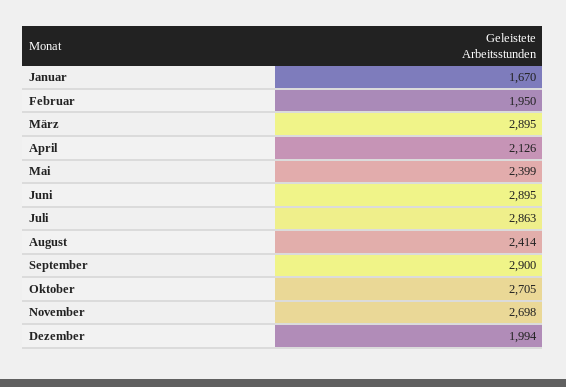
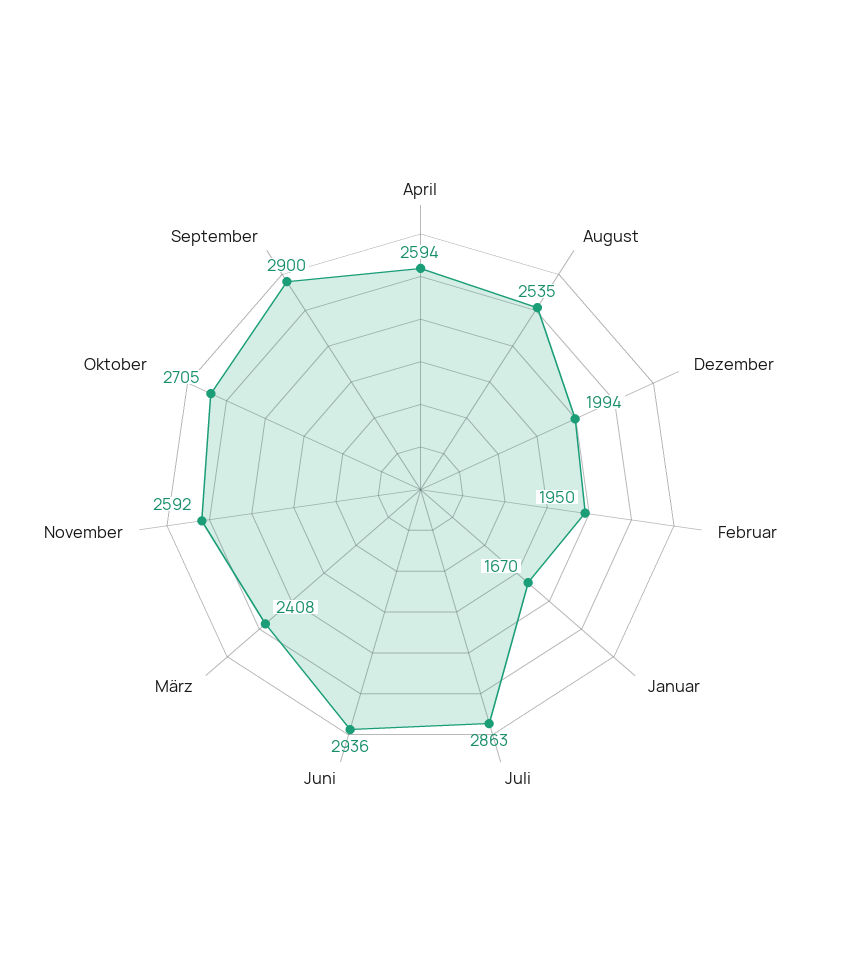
  {
    "Januar": 1670,
    "Februar": 1950,
-   "März": 2895,
+   "März": 2408,
-   "April": 2126,
+   "April": 2594,
-   "Mai": 2399,
-   "Juni": 2895,
+   "Juni": 2936,
    "Juli": 2863,
-   "August": 2414,
+   "August": 2535,
    "September": 2900,
    "Oktober": 2705,
-   "November": 2698,
+   "November": 2592,
    "Dezember": 1994
  }

